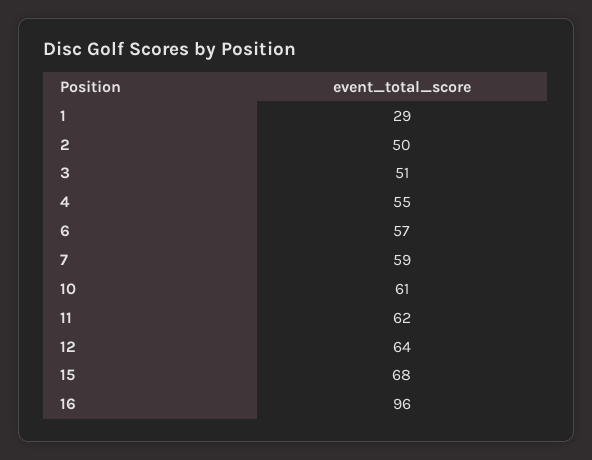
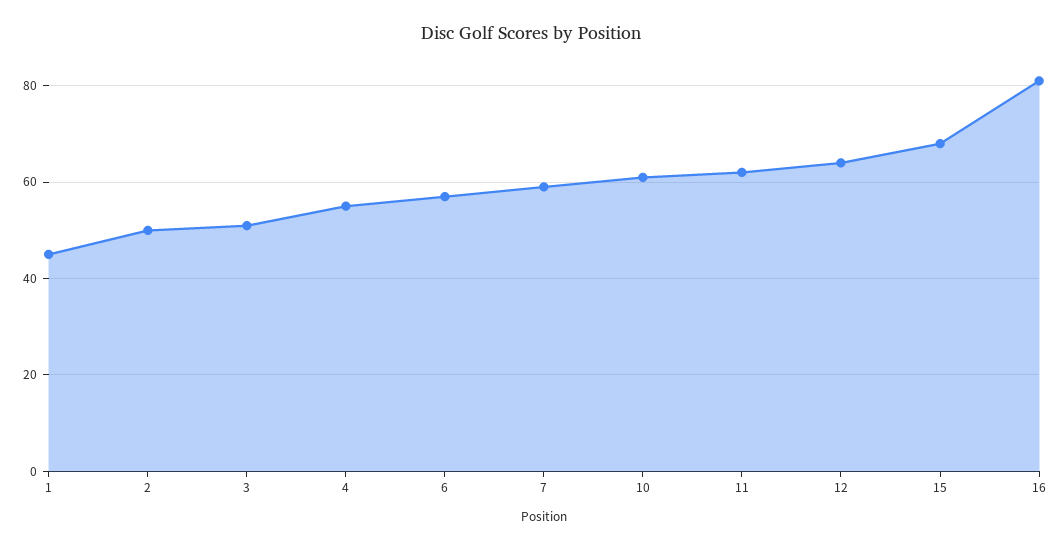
  {
-   "1": 29,
+   "1": 45,
    "2": 50,
    "3": 51,
    "4": 55,
    "6": 57,
    "7": 59,
    "10": 61,
    "11": 62,
    "12": 64,
    "15": 68,
-   "16": 96
+   "16": 80
  }

